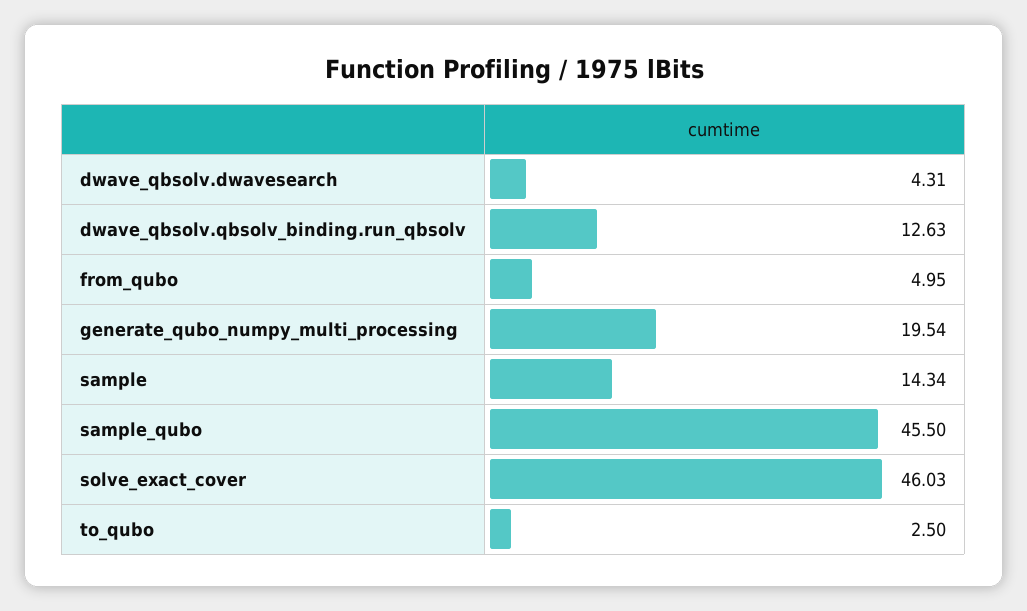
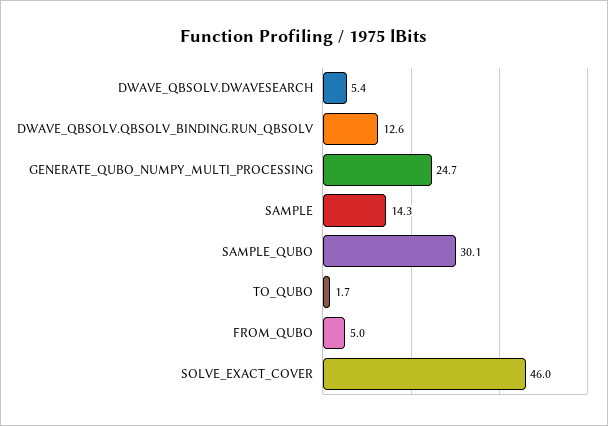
  {
-   "dwave_qbsolv.dwavesearch": 4.31,
+   "dwave_qbsolv.dwavesearch": 5.4,
    "dwave_qbsolv.qbsolv_binding.run_qbsolv": 12.63,
    "from_qubo": 4.95,
-   "generate_qubo_numpy_multi_processing": 19.54,
+   "generate_qubo_numpy_multi_processing": 24.7,
    "sample": 14.34,
-   "sample_qubo": 45.5,
+   "sample_qubo": 30.1,
    "solve_exact_cover": 46.03,
-   "to_qubo": 2.5
+   "to_qubo": 1.7
  }

